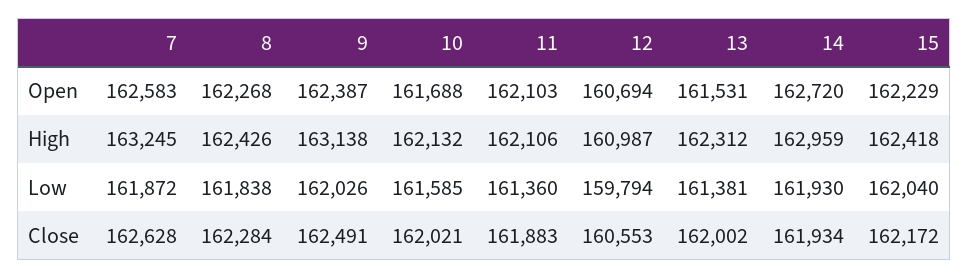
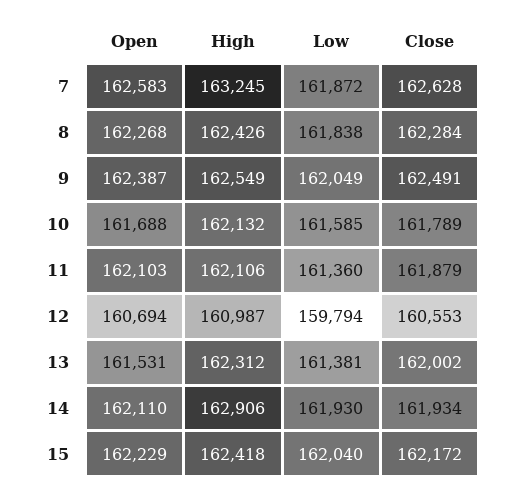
  {
    "7": {
      "Open": 162583,
      "High": 163245,
      "Low": 161872,
      "Close": 162628
    },
    "8": {
      "Open": 162268,
      "High": 162426,
      "Low": 161838,
      "Close": 162284
    },
    "9": {
      "Open": 162387,
-     "High": 163138,
+     "High": 162549,
-     "Low": 162026,
+     "Low": 162049,
      "Close": 162491
    },
    "10": {
      "Open": 161688,
      "High": 162132,
      "Low": 161585,
-     "Close": 162021
+     "Close": 161789
    },
    "11": {
      "Open": 162103,
      "High": 162106,
      "Low": 161360,
-     "Close": 161883
+     "Close": 161879
    },
    "12": {
      "Open": 160694,
      "High": 160987,
      "Low": 159794,
      "Close": 160553
    },
    "13": {
      "Open": 161531,
      "High": 162312,
      "Low": 161381,
      "Close": 162002
    },
    "14": {
-     "Open": 162720,
+     "Open": 162110,
-     "High": 162959,
+     "High": 162906,
      "Low": 161930,
      "Close": 161934
    },
    "15": {
      "Open": 162229,
      "High": 162418,
      "Low": 162040,
      "Close": 162172
    }
  }

